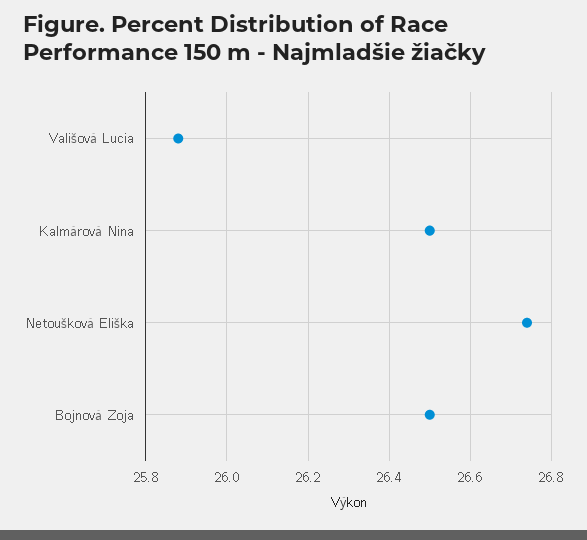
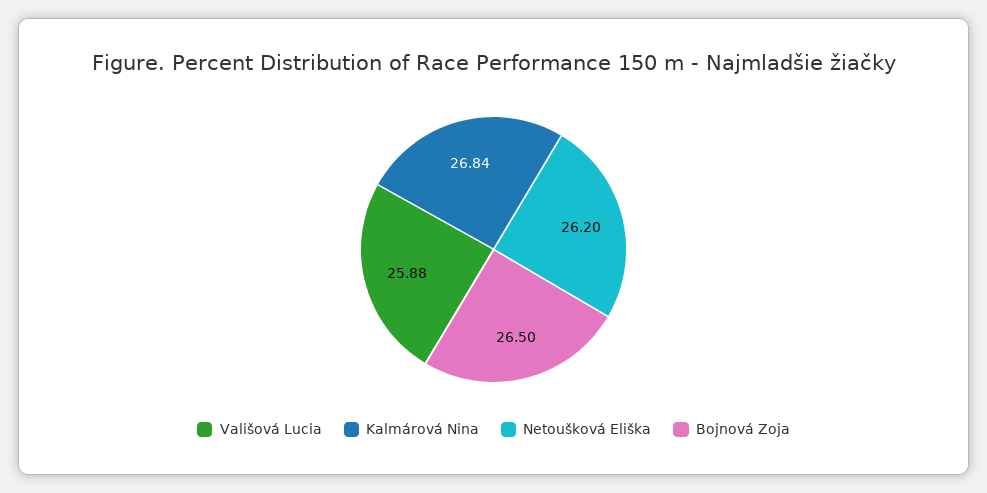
  {
    "Vališová Lucia": 25.88,
-   "Kalmárová Nina": 26.5,
+   "Kalmárová Nina": 26.84,
-   "Netoušková Eliška": 26.75,
+   "Netoušková Eliška": 26.2,
    "Bojnová Zoja": 26.5
  }

